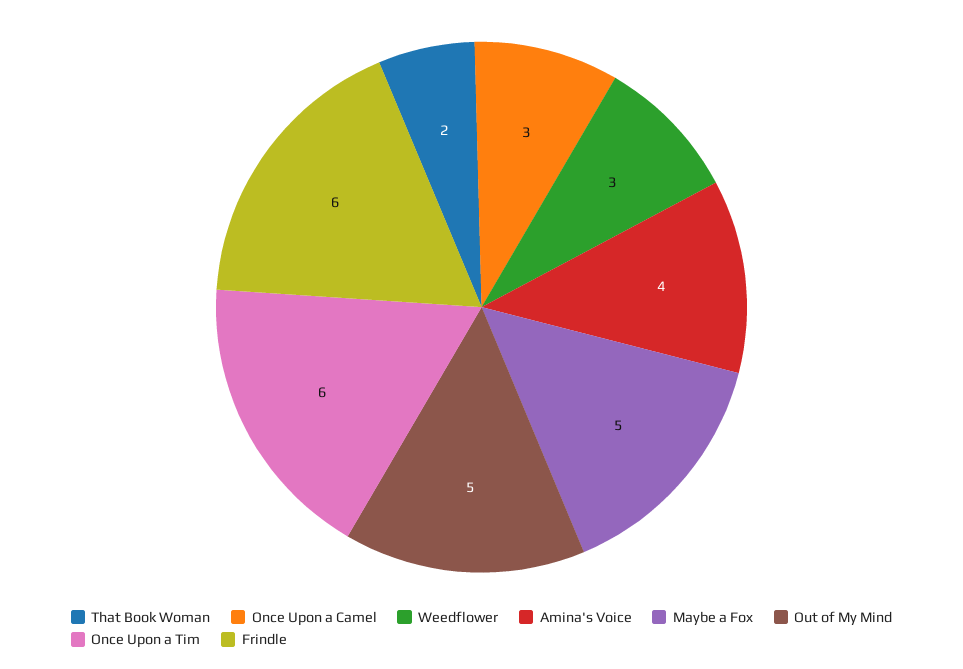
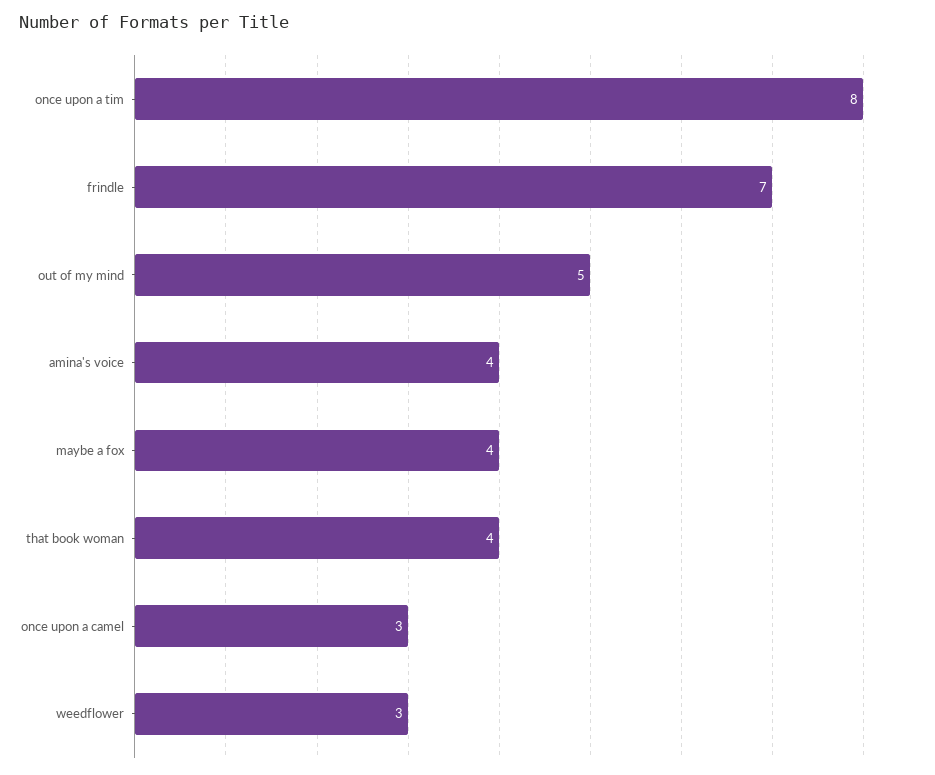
  {
-   "That Book Woman": 2,
+   "That Book Woman": 4,
    "Once Upon a Camel": 3,
    "Weedflower": 3,
    "Amina's Voice": 4,
-   "Maybe a Fox": 5,
+   "Maybe a Fox": 4,
    "Out of My Mind": 5,
-   "Once Upon a Tim": 6,
+   "Once Upon a Tim": 8,
-   "Frindle": 6
+   "Frindle": 7
  }

